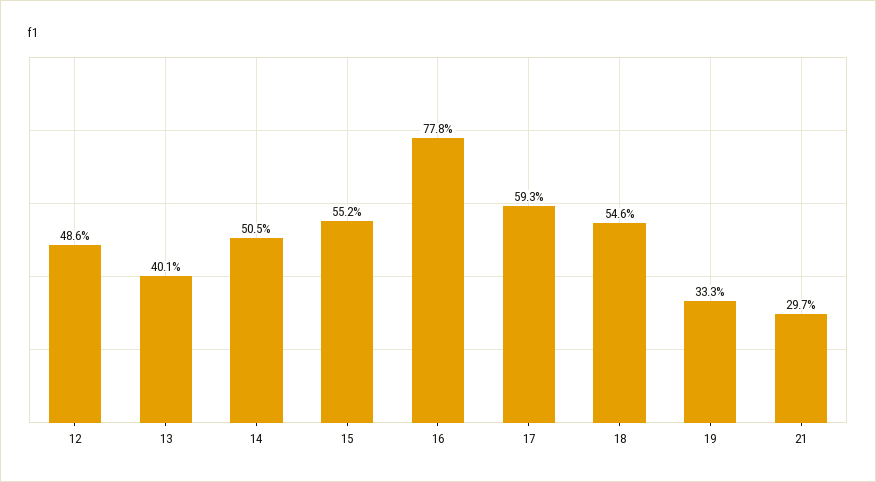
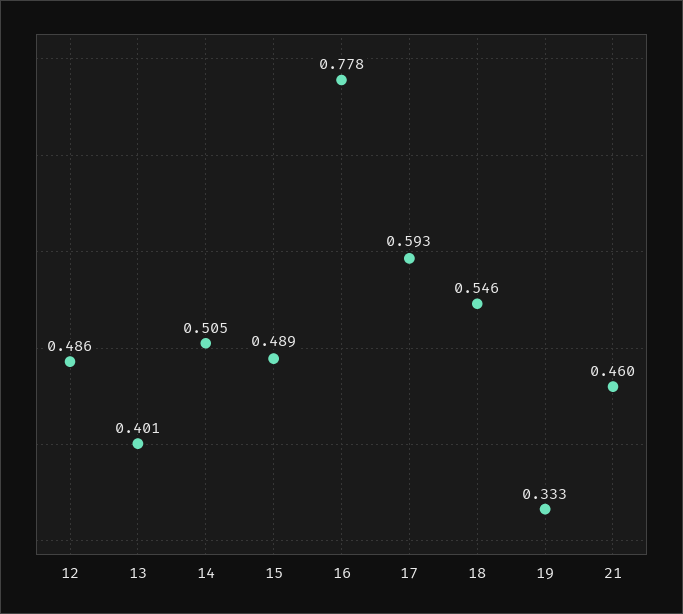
  {
    "12": 0.486,
    "13": 0.401,
    "14": 0.505,
-   "15": 0.552,
+   "15": 0.489,
    "16": 0.778,
    "17": 0.593,
    "18": 0.546,
    "19": 0.333,
-   "21": 0.297
+   "21": 0.46
  }

